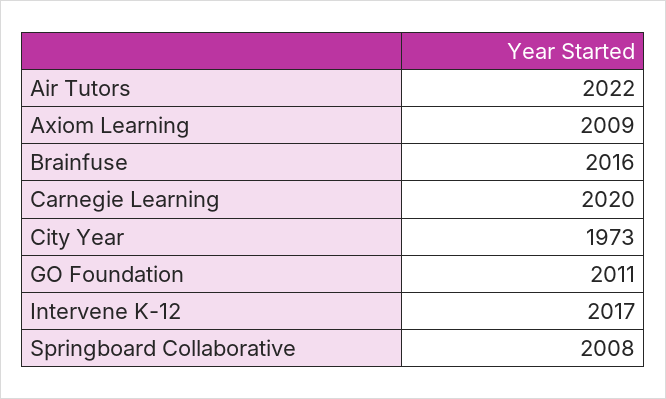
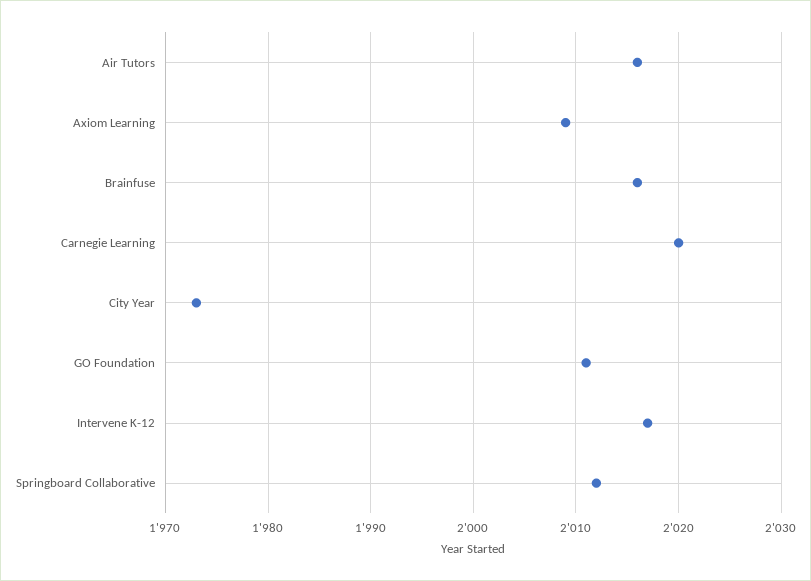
  {
-   "Air Tutors": 2022,
+   "Air Tutors": 2016,
    "Axiom Learning": 2009,
    "Brainfuse": 2016,
    "Carnegie Learning": 2020,
    "City Year": 1973,
    "GO Foundation": 2011,
    "Intervene K-12": 2017,
-   "Springboard Collaborative": 2008
+   "Springboard Collaborative": 2012
  }

